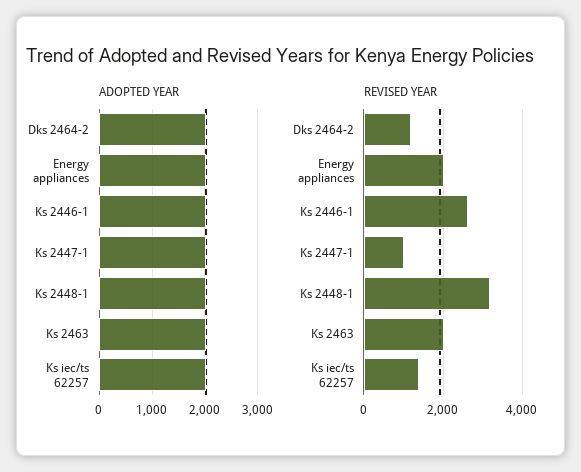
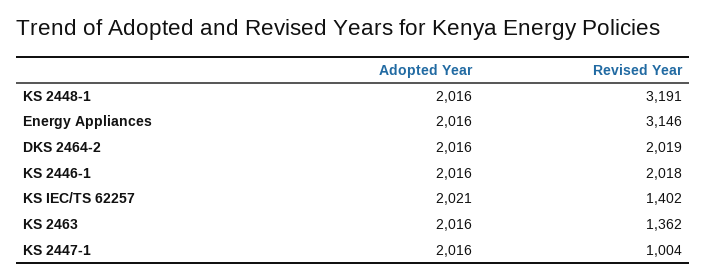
  {
    "ADOPTED YEAR": {
      "Dks 2464-2": 2016,
      "Energy appliances": 2016,
      "Ks 2446-1": 2016,
      "Ks 2447-1": 2016,
      "Ks 2448-1": 2016,
      "Ks 2463": 2016,
      "Ks iec/ts 62257": 2021
    },
    "REVISED YEAR": {
-     "Dks 2464-2": 1200,
+     "Dks 2464-2": 2019,
-     "Energy appliances": 2000,
+     "Energy appliances": 3146,
-     "Ks 2446-1": 2600,
+     "Ks 2446-1": 2018,
      "Ks 2447-1": 1004,
      "Ks 2448-1": 3191,
-     "Ks 2463": 2000,
+     "Ks 2463": 1362,
      "Ks iec/ts 62257": 1402
    }
  }

